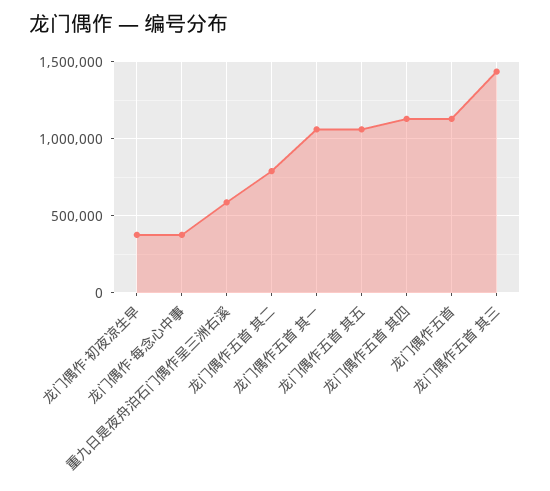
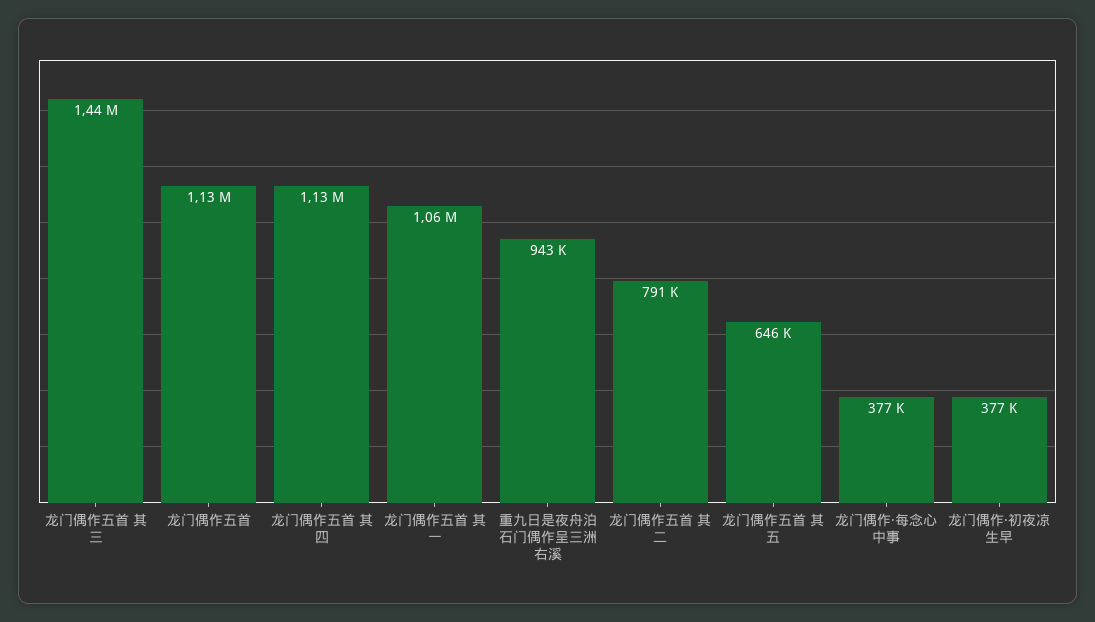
  {
    "龙门偶作·初夜凉生早": 377000,
    "龙门偶作·每念心中事": 377000,
-   "重九日是夜舟泊石门偶作呈三洲右溪": 600000,
+   "重九日是夜舟泊石门偶作呈三洲右溪": 943000,
    "龙门偶作五首 其二": 791000,
    "龙门偶作五首 其一": 1060000,
-   "龙门偶作五首 其五": 1050000,
+   "龙门偶作五首 其五": 646000,
    "龙门偶作五首 其四": 1130000,
    "龙门偶作五首": 1130000,
    "龙门偶作五首 其三": 1440000
  }

